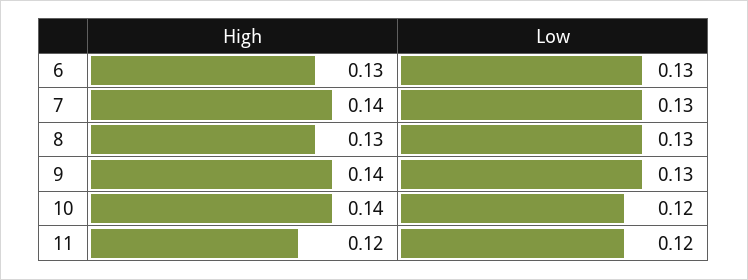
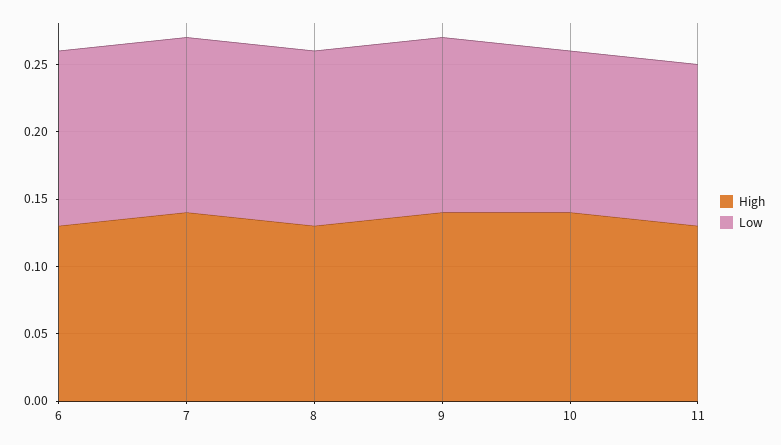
  {
    "High": {
      "6": 0.13,
      "7": 0.14,
      "8": 0.13,
      "9": 0.14,
      "10": 0.14,
-     "11": 0.12
+     "11": 0.13
    },
    "Low": {
      "6": 0.13,
      "7": 0.13,
      "8": 0.13,
      "9": 0.13,
      "10": 0.12,
      "11": 0.12
    }
  }

